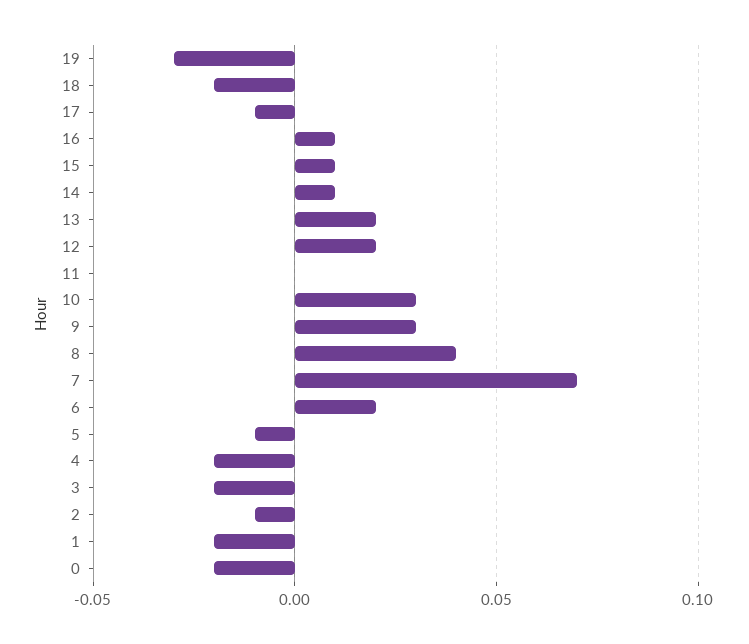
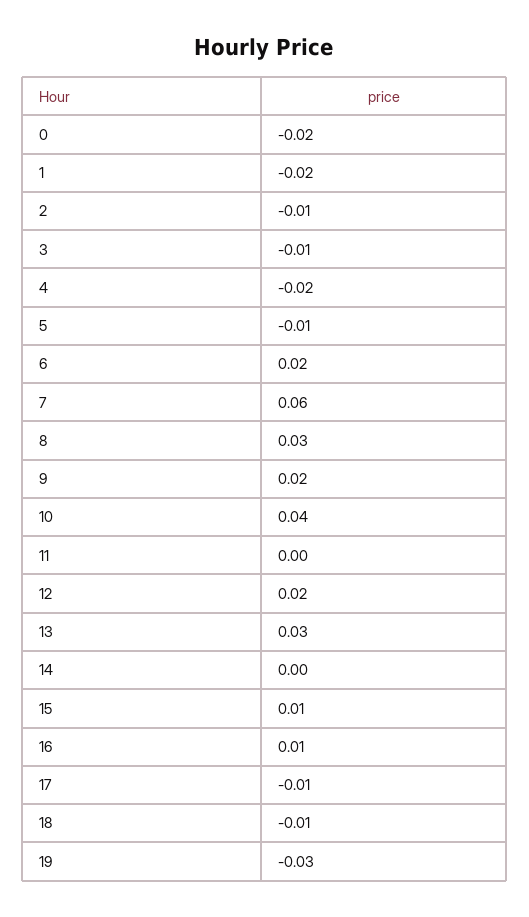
  {
    "19": -0.03,
-   "18": -0.02,
+   "18": -0.01,
    "17": -0.01,
    "16": 0.01,
    "15": 0.01,
-   "14": 0.01,
+   "14": 0,
-   "13": 0.02,
+   "13": 0.03,
    "12": 0.02,
    "11": 0,
-   "10": 0.03,
+   "10": 0.04,
-   "9": 0.03,
+   "9": 0.02,
-   "8": 0.04,
+   "8": 0.03,
-   "7": 0.07,
+   "7": 0.06,
    "6": 0.02,
    "5": -0.01,
    "4": -0.02,
-   "3": -0.02,
+   "3": -0.01,
    "2": -0.01,
    "1": -0.02,
    "0": -0.02
  }

